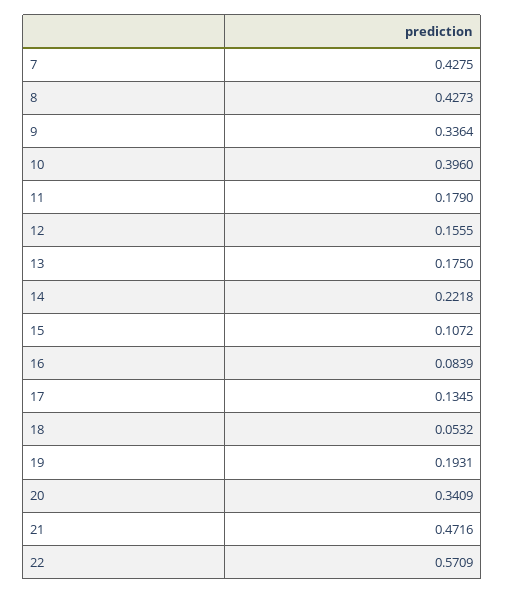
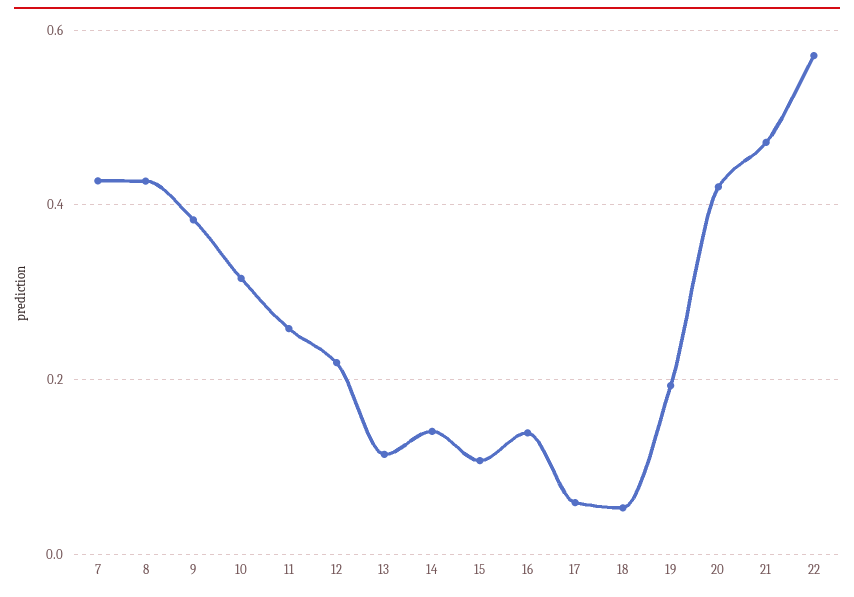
  {
    "7": 0.4275,
    "8": 0.4273,
-   "9": 0.3364,
+   "9": 0.38,
-   "10": 0.396,
+   "10": 0.32,
-   "11": 0.179,
+   "11": 0.26,
-   "12": 0.1555,
+   "12": 0.22,
-   "13": 0.175,
+   "13": 0.12,
-   "14": 0.2218,
+   "14": 0.14,
    "15": 0.1072,
-   "16": 0.0839,
+   "16": 0.14,
-   "17": 0.1345,
+   "17": 0.06,
    "18": 0.0532,
    "19": 0.1931,
-   "20": 0.3409,
+   "20": 0.42,
    "21": 0.4716,
    "22": 0.5709
  }

